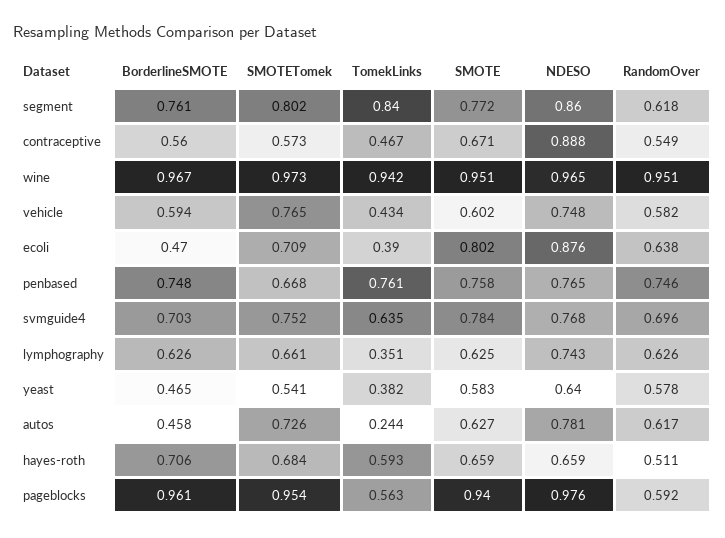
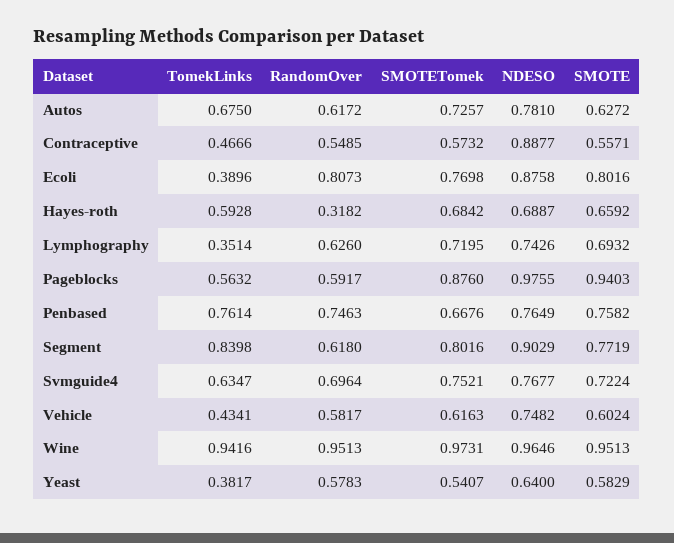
  {
-   "BorderlineSMOTE": {
-     "segment": 0.761,
-     "contraceptive": 0.56,
-     "wine": 0.967,
-     "vehicle": 0.594,
-     "ecoli": 0.47,
-     "penbased": 0.748,
-     "svmguide4": 0.703,
-     "lymphography": 0.626,
-     "yeast": 0.465,
-     "autos": 0.458,
-     "hayes-roth": 0.706,
-     "pageblocks": 0.961
-   },
    "SMOTETomek": {
      "segment": 0.8016,
      "contraceptive": 0.5732,
      "wine": 0.9731,
-     "vehicle": 0.765,
+     "vehicle": 0.6163,
-     "ecoli": 0.709,
+     "ecoli": 0.7698,
      "penbased": 0.6676,
      "svmguide4": 0.7521,
-     "lymphography": 0.661,
+     "lymphography": 0.7195,
      "yeast": 0.5407,
      "autos": 0.7257,
      "hayes-roth": 0.6842,
-     "pageblocks": 0.954
+     "pageblocks": 0.876
    },
    "TomekLinks": {
      "segment": 0.8398,
      "contraceptive": 0.4666,
      "wine": 0.9416,
      "vehicle": 0.4341,
      "ecoli": 0.3896,
      "penbased": 0.7614,
      "svmguide4": 0.6347,
      "lymphography": 0.3514,
      "yeast": 0.3817,
-     "autos": 0.244,
+     "autos": 0.675,
      "hayes-roth": 0.5928,
      "pageblocks": 0.5632
    },
    "SMOTE": {
      "segment": 0.7719,
-     "contraceptive": 0.671,
+     "contraceptive": 0.5571,
      "wine": 0.9513,
      "vehicle": 0.6024,
      "ecoli": 0.8016,
      "penbased": 0.7582,
-     "svmguide4": 0.784,
+     "svmguide4": 0.7224,
-     "lymphography": 0.625,
+     "lymphography": 0.6932,
      "yeast": 0.5829,
      "autos": 0.6272,
      "hayes-roth": 0.6592,
      "pageblocks": 0.9403
    },
    "NDESO": {
-     "segment": 0.86,
+     "segment": 0.9029,
      "contraceptive": 0.8877,
      "wine": 0.9646,
      "vehicle": 0.7482,
      "ecoli": 0.8758,
      "penbased": 0.7649,
      "svmguide4": 0.7677,
      "lymphography": 0.7426,
      "yeast": 0.64,
      "autos": 0.781,
-     "hayes-roth": 0.659,
+     "hayes-roth": 0.6887,
      "pageblocks": 0.9755
    },
    "RandomOver": {
      "segment": 0.618,
      "contraceptive": 0.5485,
      "wine": 0.9513,
      "vehicle": 0.5817,
-     "ecoli": 0.638,
+     "ecoli": 0.8073,
      "penbased": 0.7463,
      "svmguide4": 0.6964,
      "lymphography": 0.626,
      "yeast": 0.5783,
      "autos": 0.6172,
-     "hayes-roth": 0.511,
+     "hayes-roth": 0.3182,
      "pageblocks": 0.5917
    }
  }

